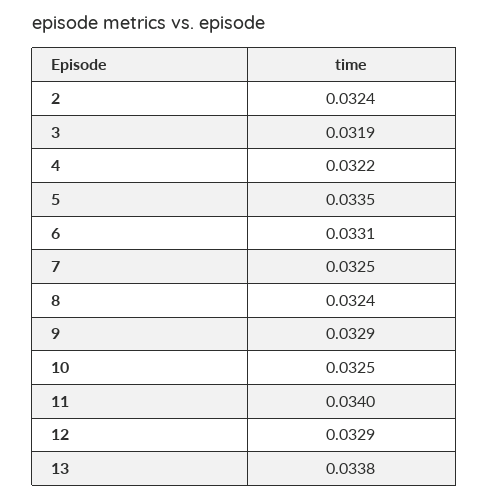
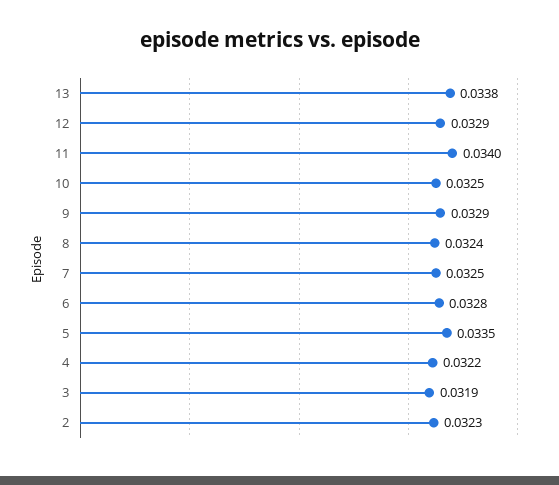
  {
-   "2": 0.0324,
+   "2": 0.0323,
    "3": 0.0319,
    "4": 0.0322,
    "5": 0.0335,
-   "6": 0.0331,
+   "6": 0.0328,
    "7": 0.0325,
    "8": 0.0324,
    "9": 0.0329,
    "10": 0.0325,
    "11": 0.034,
    "12": 0.0329,
    "13": 0.0338
  }

